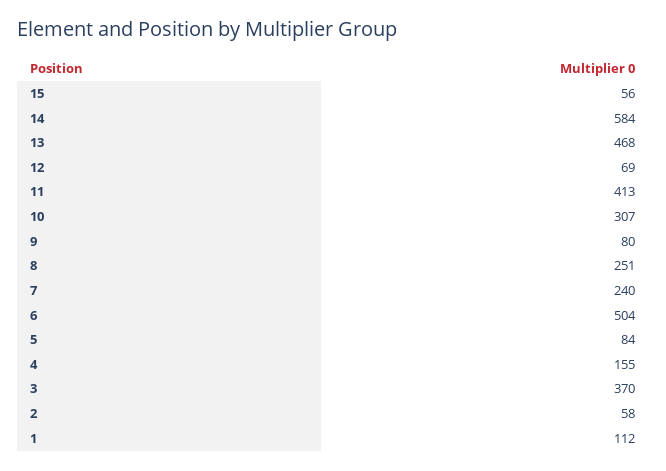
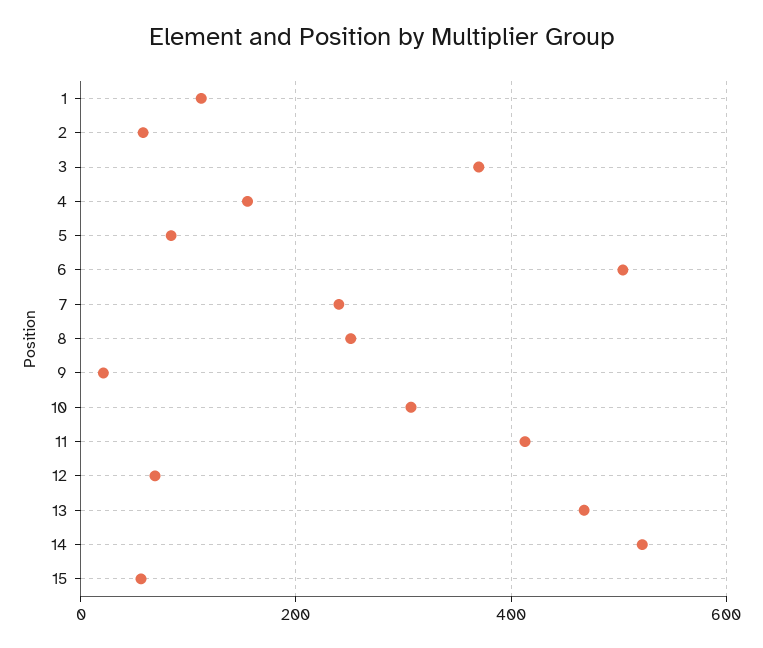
  {
    "15": 56,
-   "14": 584,
+   "14": 520,
    "13": 468,
    "12": 69,
    "11": 413,
    "10": 307,
-   "9": 80,
+   "9": 20,
    "8": 251,
    "7": 240,
    "6": 504,
    "5": 84,
    "4": 155,
    "3": 370,
    "2": 58,
    "1": 112
  }

